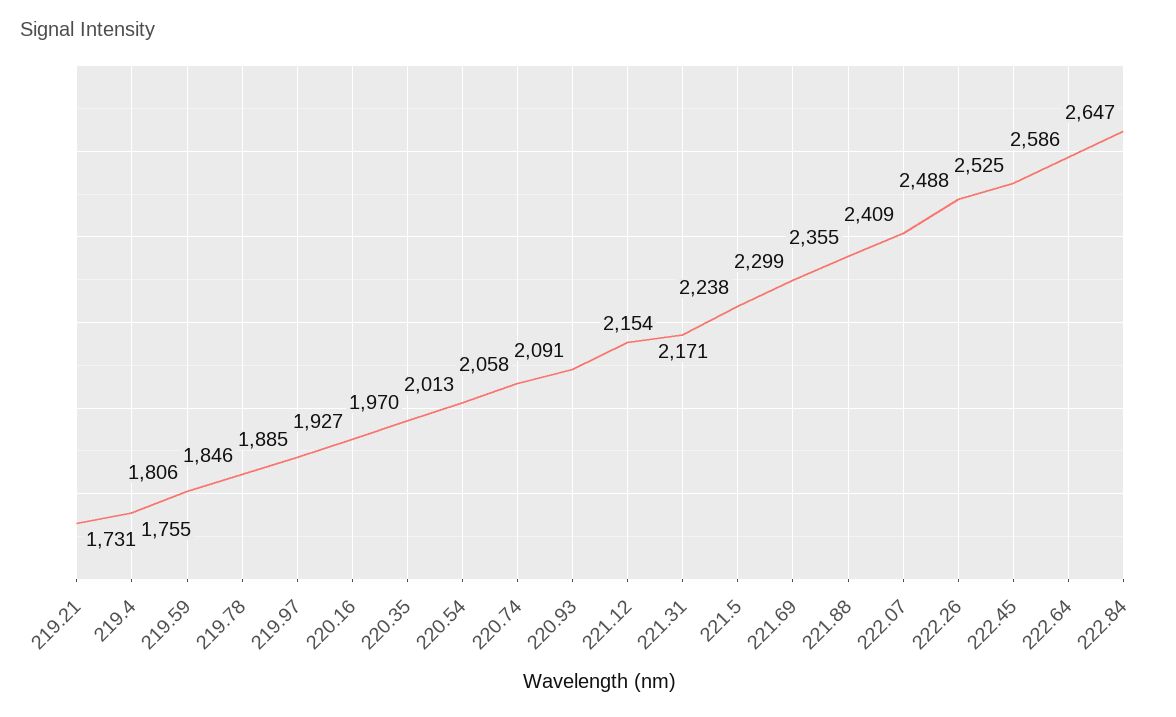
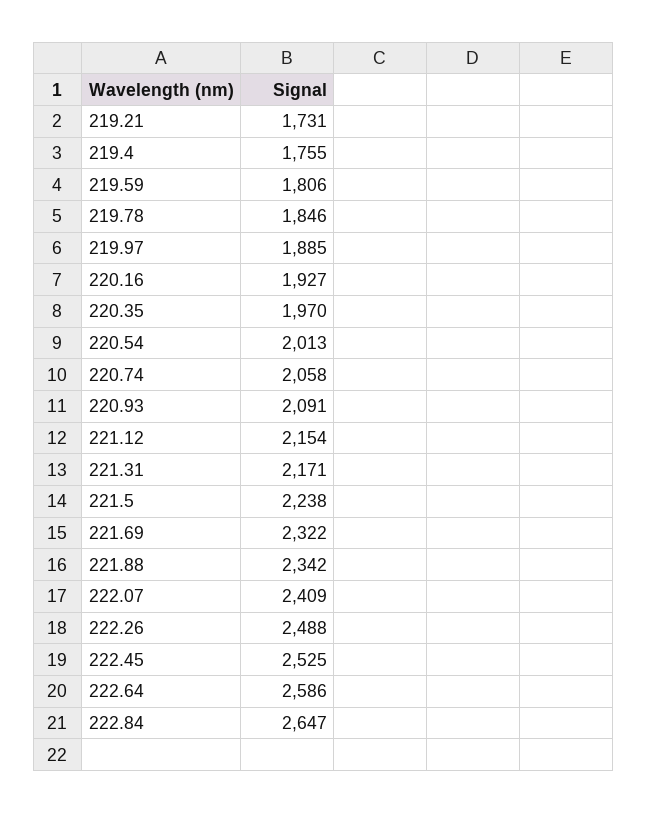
  {
    "219.21": 1731,
    "219.4": 1755,
    "219.59": 1806,
    "219.78": 1846,
    "219.97": 1885,
    "220.16": 1927,
    "220.35": 1970,
    "220.54": 2013,
    "220.74": 2058,
    "220.93": 2091,
    "221.12": 2154,
    "221.31": 2171,
    "221.5": 2238,
-   "221.69": 2299,
+   "221.69": 2322,
-   "221.88": 2355,
+   "221.88": 2342,
    "222.07": 2409,
    "222.26": 2488,
    "222.45": 2525,
    "222.64": 2586,
    "222.84": 2647
  }

